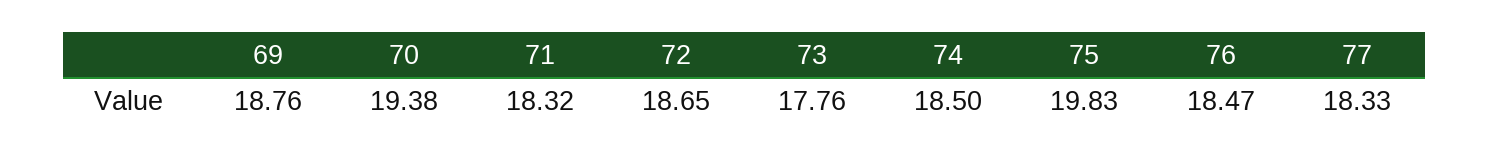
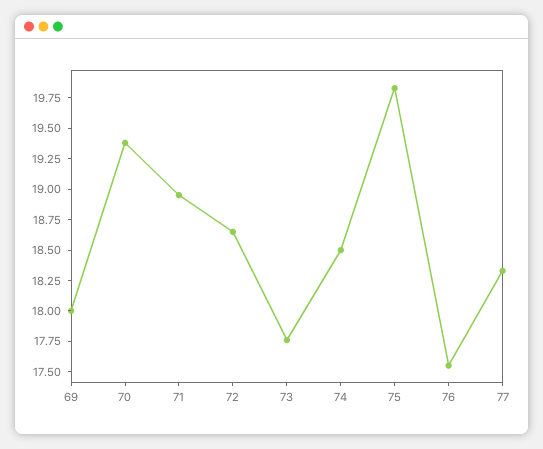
  {
-   "69": 18.76,
+   "69": 18,
    "70": 19.38,
-   "71": 18.32,
+   "71": 19,
    "72": 18.65,
    "73": 17.76,
    "74": 18.5,
    "75": 19.83,
-   "76": 18.47,
+   "76": 17.5,
    "77": 18.33
  }

